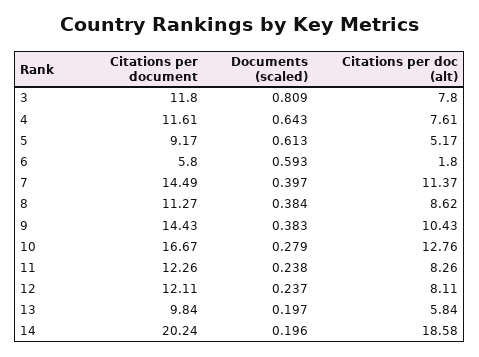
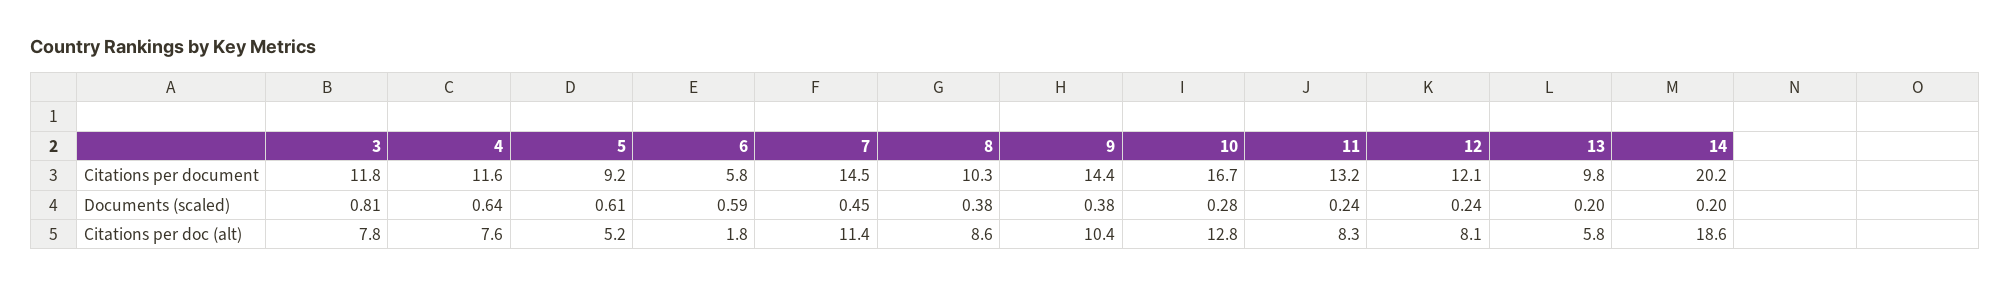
  {
    "Citations per document": {
      "3": 11.8,
      "4": 11.61,
      "5": 9.17,
      "6": 5.8,
      "7": 14.49,
-     "8": 11.27,
+     "8": 10.3,
      "9": 14.43,
      "10": 16.67,
-     "11": 12.26,
+     "11": 13.2,
      "12": 12.11,
      "13": 9.84,
      "14": 20.24
    },
    "Documents (scaled)": {
      "3": 0.809,
      "4": 0.643,
      "5": 0.613,
      "6": 0.593,
-     "7": 0.397,
+     "7": 0.45,
      "8": 0.384,
      "9": 0.383,
      "10": 0.279,
      "11": 0.238,
      "12": 0.237,
      "13": 0.197,
      "14": 0.196
    },
    "Citations per doc (alt)": {
      "3": 7.8,
      "4": 7.61,
      "5": 5.17,
      "6": 1.8,
      "7": 11.37,
      "8": 8.62,
      "9": 10.43,
      "10": 12.76,
      "11": 8.26,
      "12": 8.11,
      "13": 5.84,
      "14": 18.58
    }
  }

